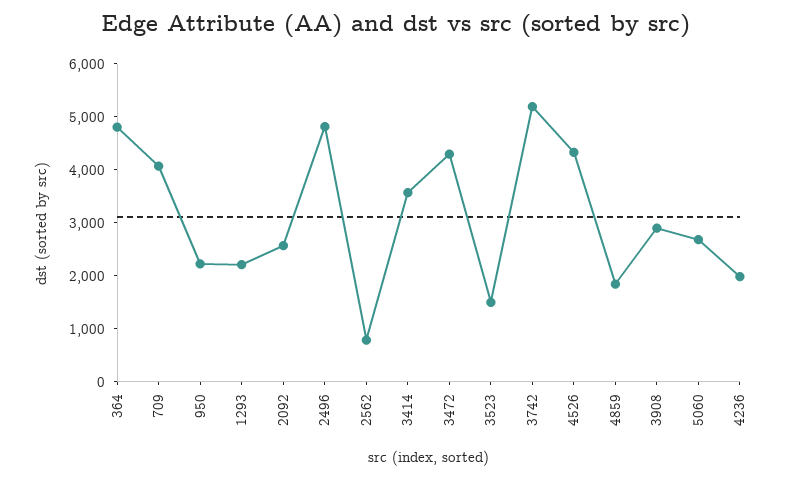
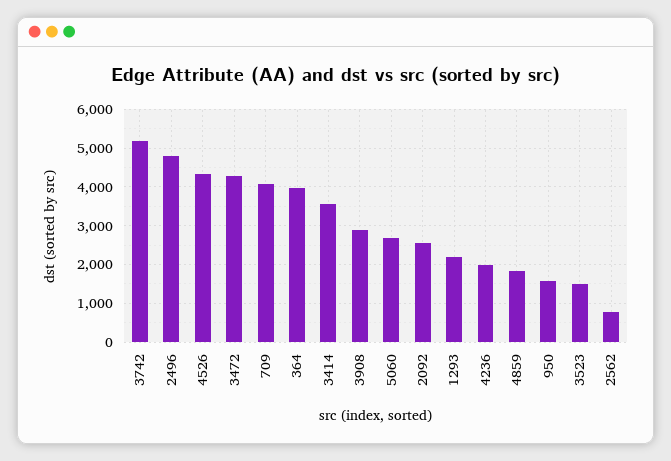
  {
-   "364": 4800,
+   "364": 4000,
    "709": 4000,
-   "950": 2200,
+   "950": 1600,
    "1293": 2200,
    "2092": 2600,
    "2496": 4800,
    "2562": 800,
    "3414": 3600,
    "3472": 4200,
    "3523": 1400,
    "3742": 5200,
    "4526": 4400,
    "4859": 1800,
    "3908": 2800,
    "5060": 2600,
    "4236": 2000
  }

